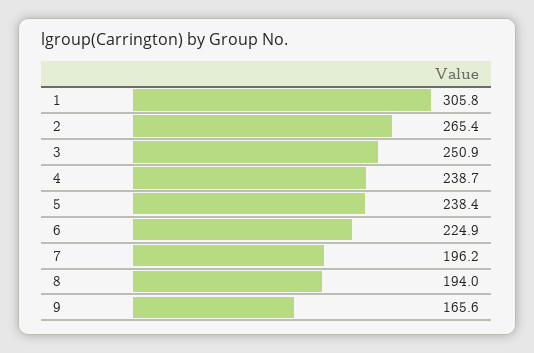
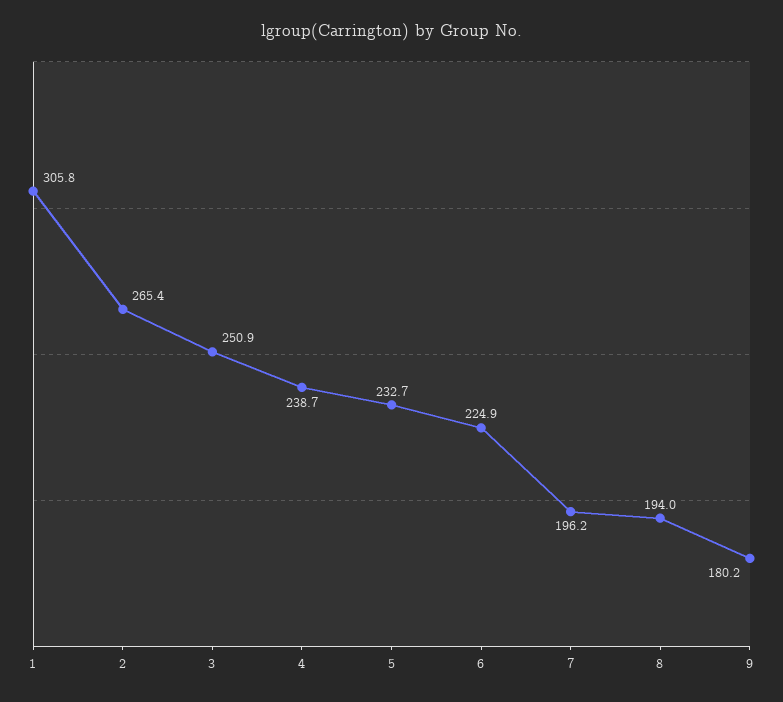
  {
    "1": 305.8,
    "2": 265.4,
    "3": 250.9,
    "4": 238.7,
-   "5": 238.4,
+   "5": 232.7,
    "6": 224.9,
    "7": 196.2,
    "8": 194,
-   "9": 165.6
+   "9": 180.2
  }

